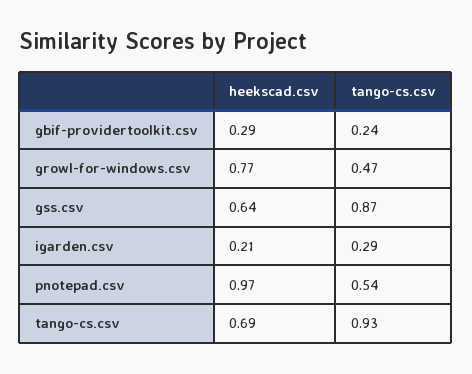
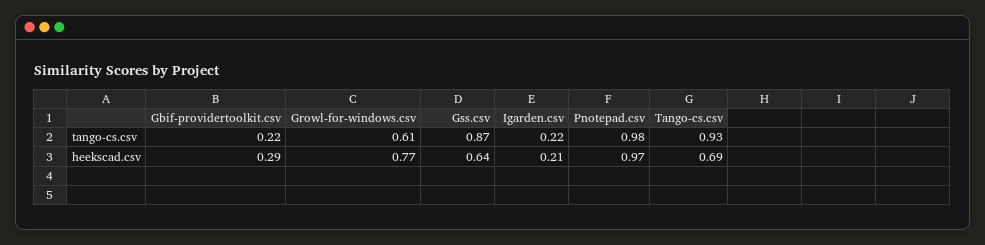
  {
    "heekscad.csv": {
      "gbif-providertoolkit.csv": 0.29,
      "growl-for-windows.csv": 0.77,
      "gss.csv": 0.64,
      "igarden.csv": 0.21,
      "pnotepad.csv": 0.97,
      "tango-cs.csv": 0.69
    },
    "tango-cs.csv": {
-     "gbif-providertoolkit.csv": 0.24,
+     "gbif-providertoolkit.csv": 0.22,
-     "growl-for-windows.csv": 0.47,
+     "growl-for-windows.csv": 0.61,
      "gss.csv": 0.87,
-     "igarden.csv": 0.29,
+     "igarden.csv": 0.22,
-     "pnotepad.csv": 0.54,
+     "pnotepad.csv": 0.98,
      "tango-cs.csv": 0.93
    }
  }

